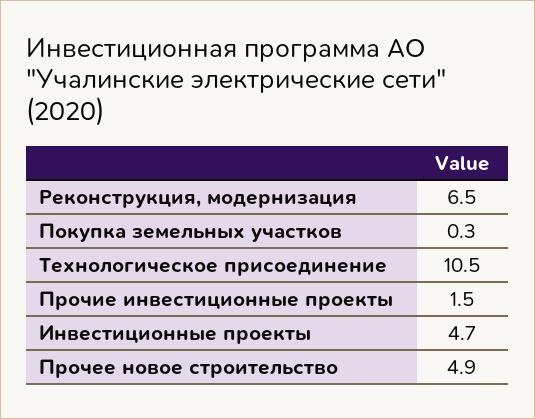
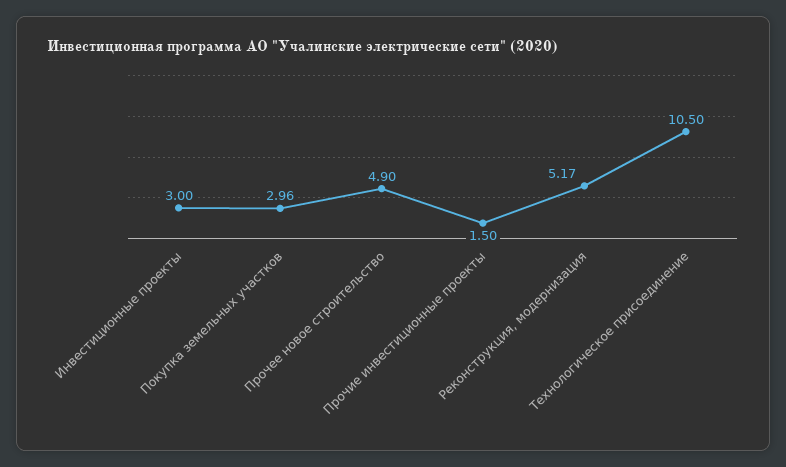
  {
-   "Реконструкция, модернизация": 6.5,
+   "Реконструкция, модернизация": 5.17,
-   "Покупка земельных участков": 0.3,
+   "Покупка земельных участков": 2.96,
    "Технологическое присоединение": 10.5,
    "Прочие инвестиционные проекты": 1.5,
-   "Инвестиционные проекты": 4.7,
+   "Инвестиционные проекты": 3,
    "Прочее новое строительство": 4.9
  }

